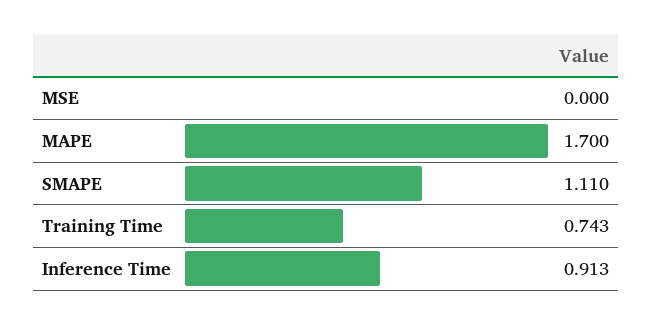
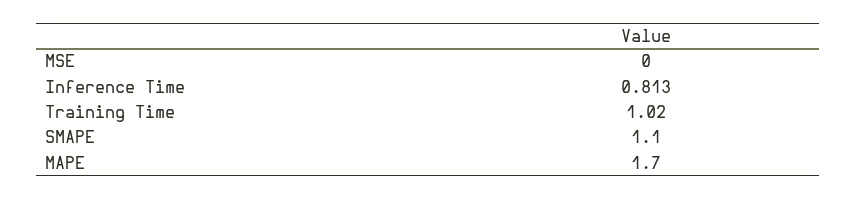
  {
    "MSE": 0,
    "MAPE": 1.7,
-   "SMAPE": 1.11,
+   "SMAPE": 1.1,
-   "Training Time": 0.743,
+   "Training Time": 1.02,
-   "Inference Time": 0.913
+   "Inference Time": 0.813
  }

